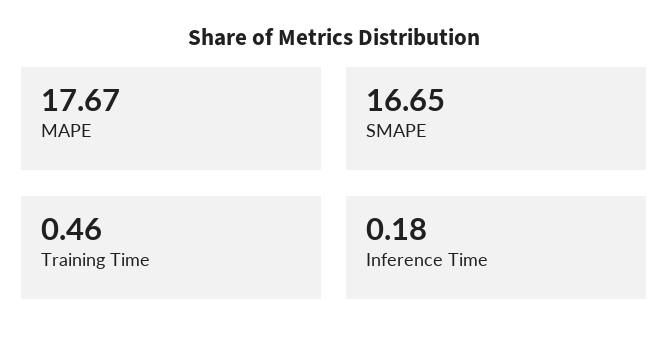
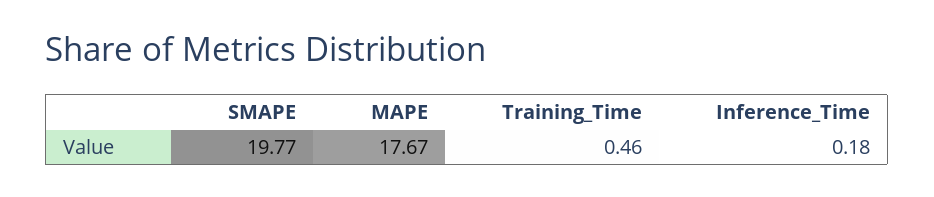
  {
    "MAPE": 17.67,
-   "SMAPE": 16.65,
+   "SMAPE": 19.77,
    "Training Time": 0.46,
    "Inference Time": 0.18
  }

